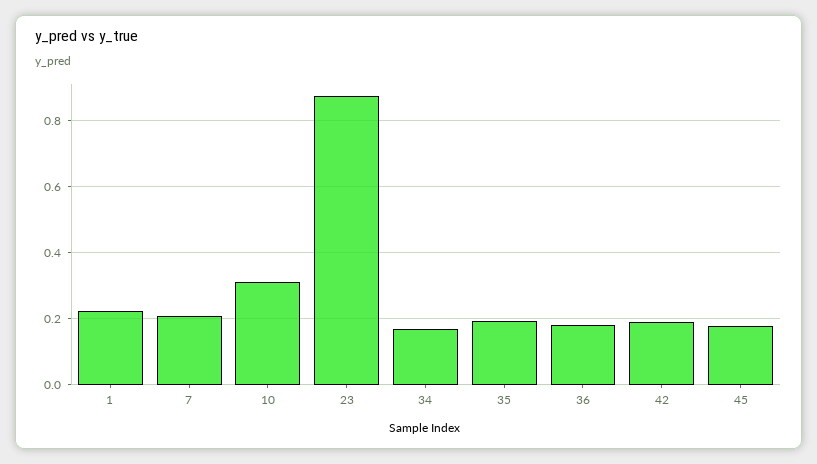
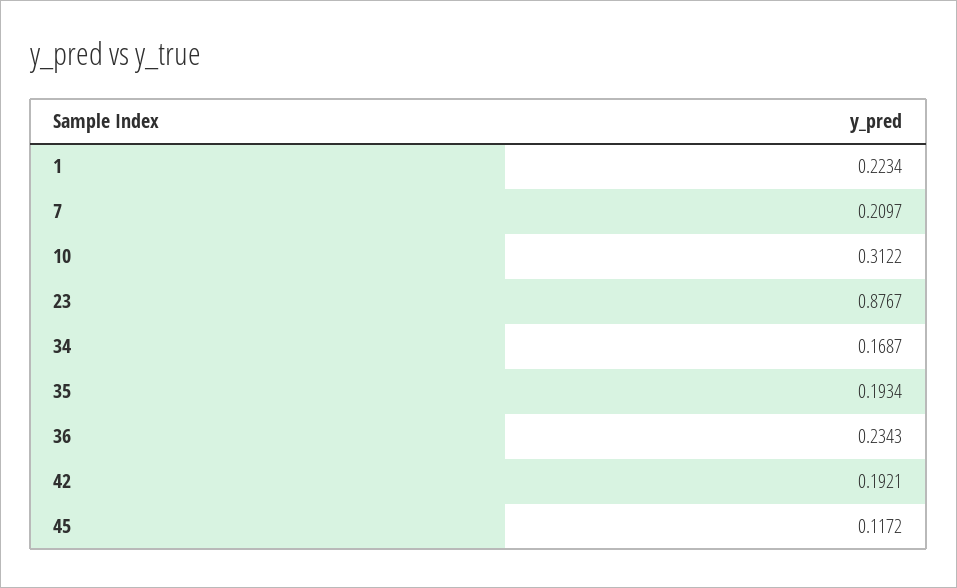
  {
    "1": 0.2234,
    "7": 0.2097,
    "10": 0.3122,
    "23": 0.8767,
    "34": 0.1687,
    "35": 0.1934,
-   "36": 0.18,
+   "36": 0.2343,
    "42": 0.1921,
-   "45": 0.18
+   "45": 0.1172
  }

